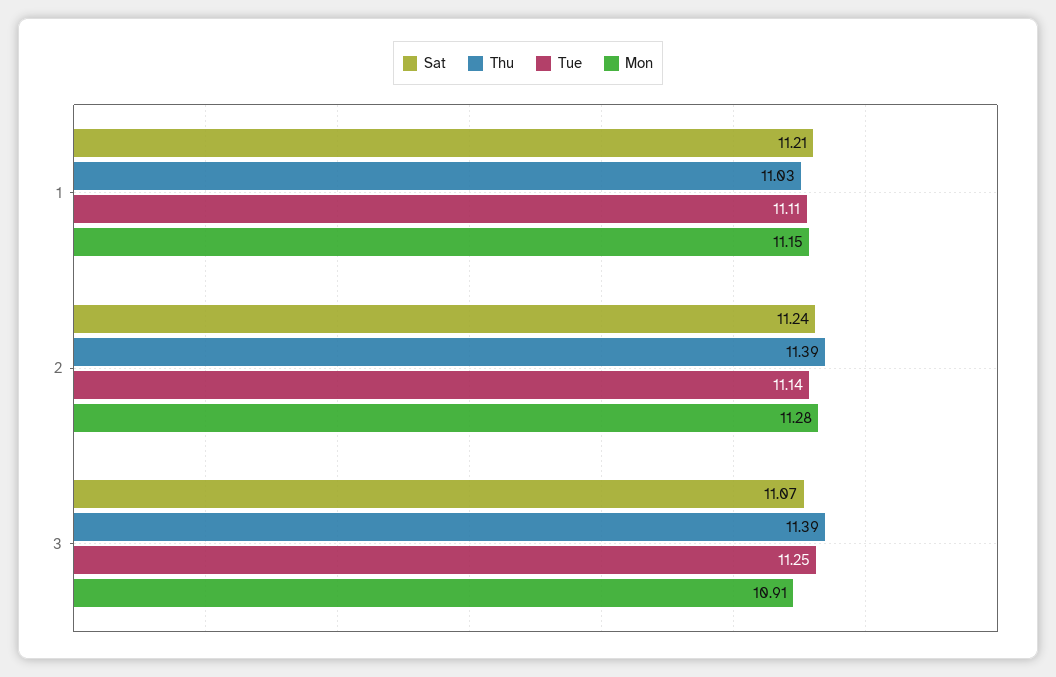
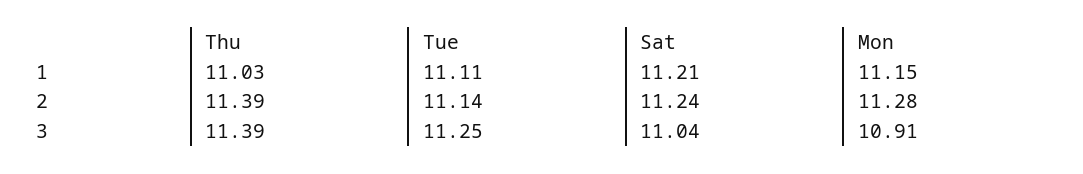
  {
    "Sat": {
      "1": 11.21,
      "2": 11.24,
-     "3": 11.07
+     "3": 11.04
    },
    "Thu": {
      "1": 11.03,
      "2": 11.39,
      "3": 11.39
    },
    "Tue": {
      "1": 11.11,
      "2": 11.14,
      "3": 11.25
    },
    "Mon": {
      "1": 11.15,
      "2": 11.28,
      "3": 10.91
    }
  }

